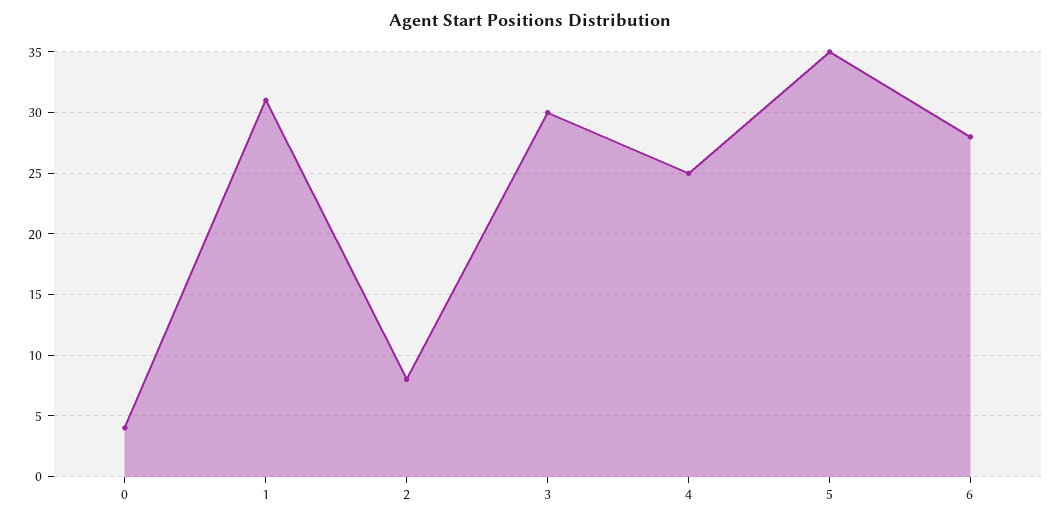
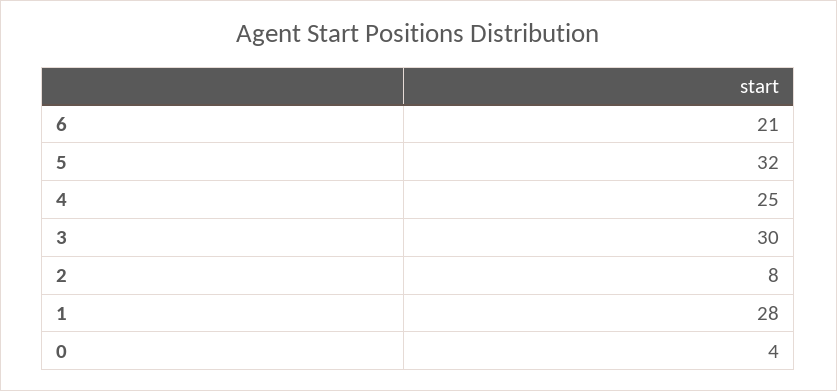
  {
    "0": 4,
-   "1": 31,
+   "1": 28,
    "2": 8,
    "3": 30,
    "4": 25,
-   "5": 35,
+   "5": 32,
-   "6": 28
+   "6": 21
  }

